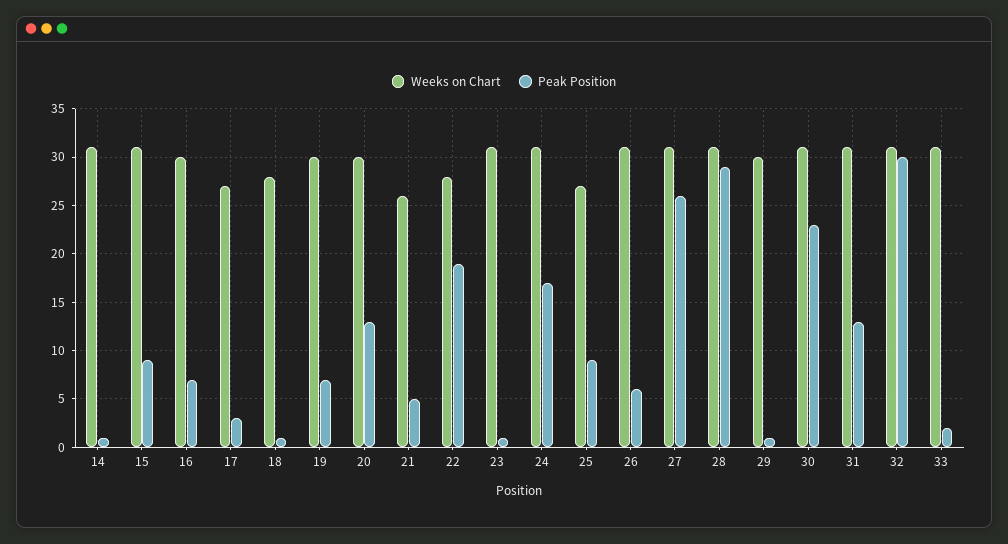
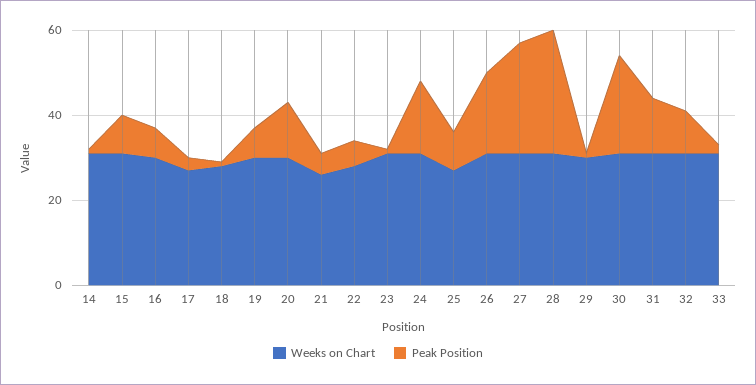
  {
    "Weeks on Chart": {
      "14": 31,
      "15": 31,
      "16": 30,
      "17": 27,
      "18": 28,
      "19": 30,
      "20": 30,
      "21": 26,
      "22": 28,
      "23": 31,
      "24": 31,
      "25": 27,
      "26": 31,
      "27": 31,
      "28": 31,
      "29": 30,
      "30": 31,
      "31": 31,
      "32": 31,
      "33": 31
    },
    "Peak Position": {
      "14": 1,
      "15": 9,
      "16": 7,
      "17": 3,
      "18": 1,
      "19": 7,
      "20": 13,
      "21": 5,
-     "22": 19,
+     "22": 5,
      "23": 1,
      "24": 17,
      "25": 9,
-     "26": 6,
+     "26": 20,
      "27": 26,
      "28": 29,
      "29": 1,
      "30": 23,
      "31": 13,
-     "32": 30,
+     "32": 10,
      "33": 2
    }
  }

